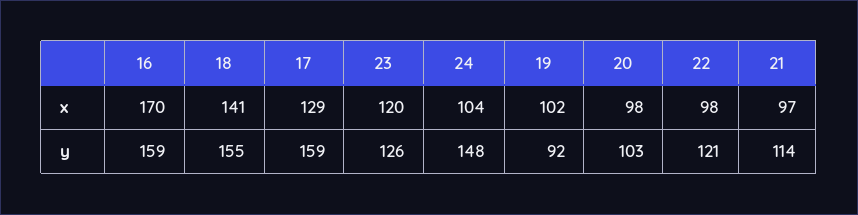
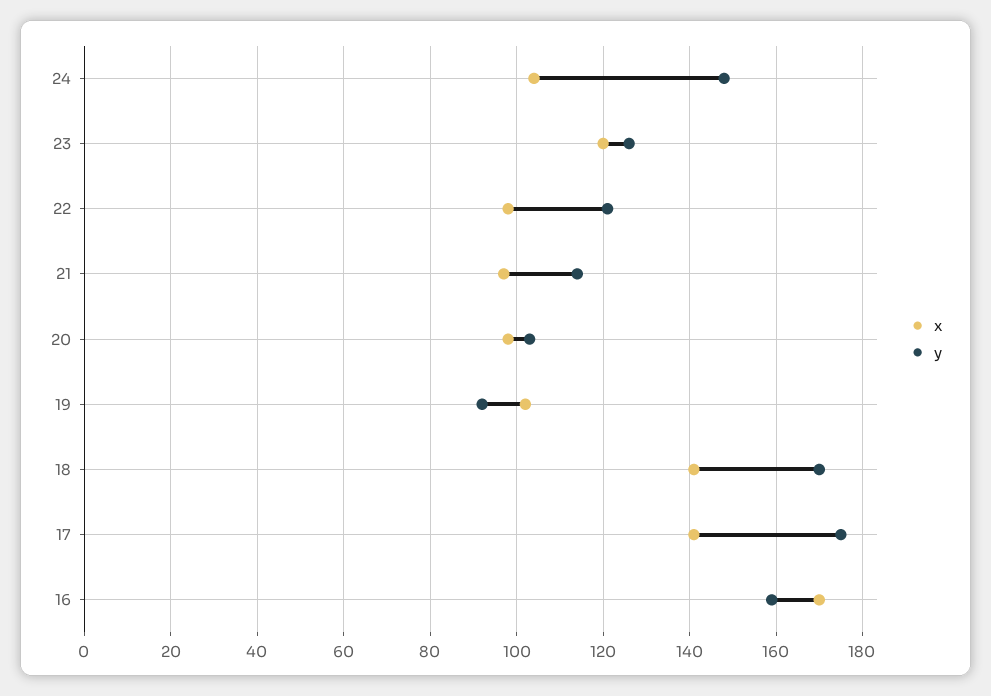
  {
    "x": {
      "16": 170,
      "18": 141,
-     "17": 129,
+     "17": 140,
      "23": 120,
      "24": 104,
      "19": 102,
      "20": 98,
      "22": 98,
      "21": 97
    },
    "y": {
      "16": 159,
-     "18": 155,
+     "18": 170,
-     "17": 159,
+     "17": 175,
      "23": 126,
      "24": 148,
      "19": 92,
      "20": 103,
      "22": 121,
      "21": 114
    }
  }

